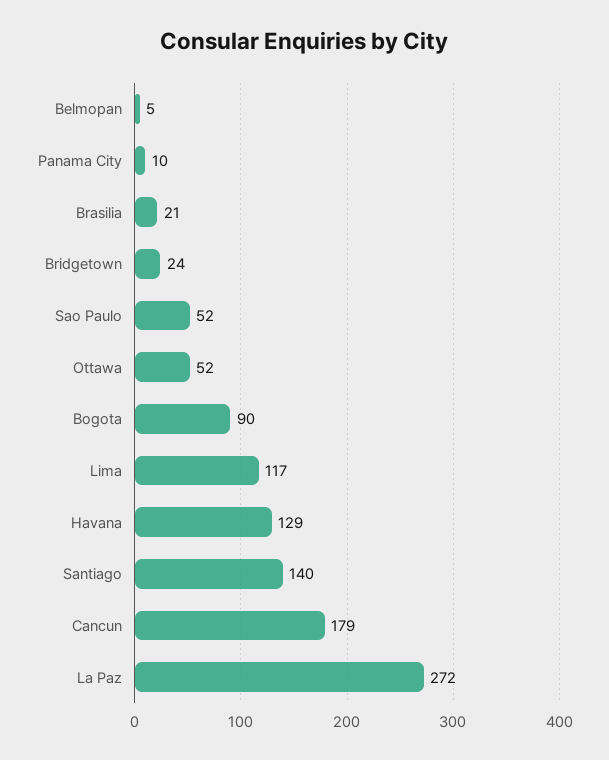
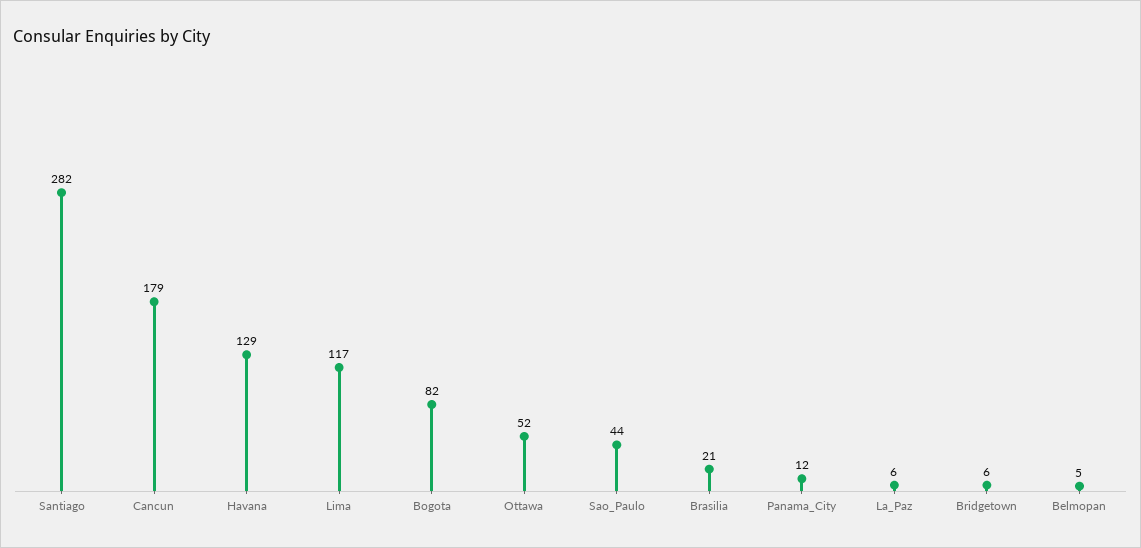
  {
    "Belmopan": 5,
-   "Panama City": 10,
+   "Panama City": 12,
    "Brasilia": 21,
-   "Bridgetown": 24,
+   "Bridgetown": 6,
-   "Sao Paulo": 52,
+   "Sao Paulo": 44,
    "Ottawa": 52,
-   "Bogota": 90,
+   "Bogota": 82,
    "Lima": 117,
    "Havana": 129,
-   "Santiago": 140,
+   "Santiago": 282,
    "Cancun": 179,
-   "La Paz": 272
+   "La Paz": 6
  }

